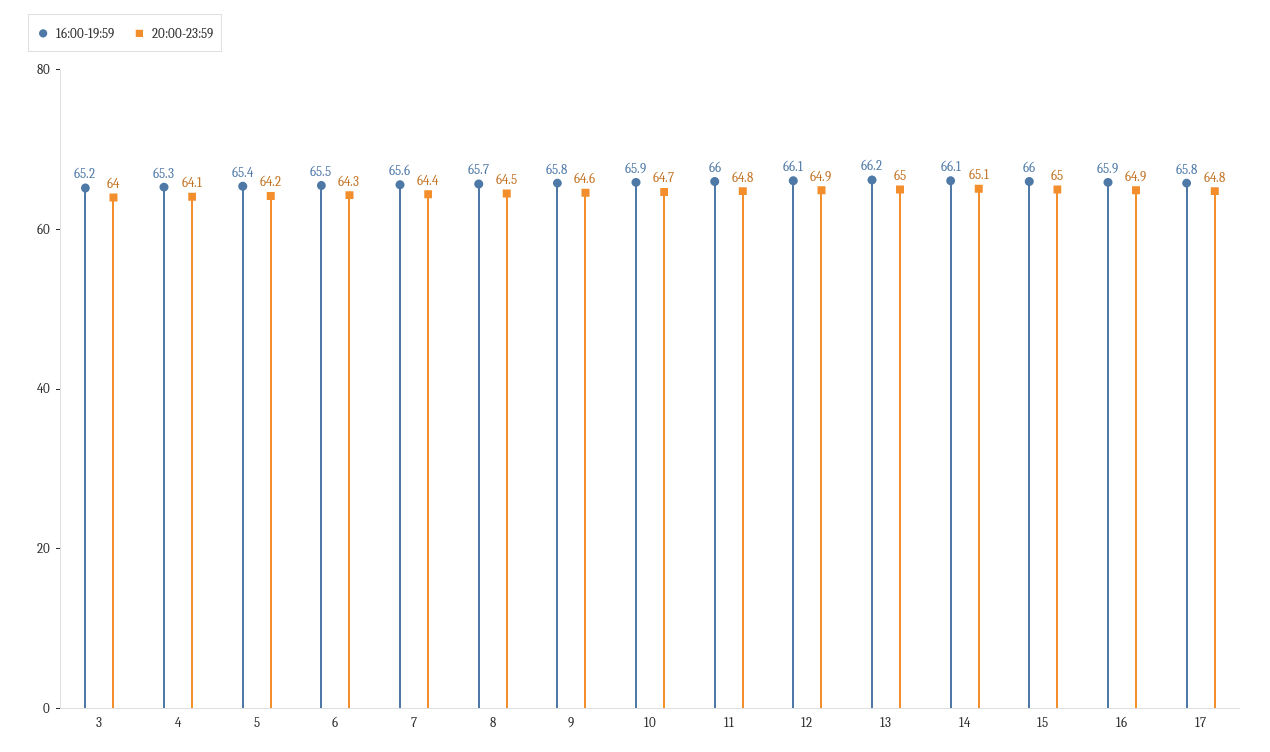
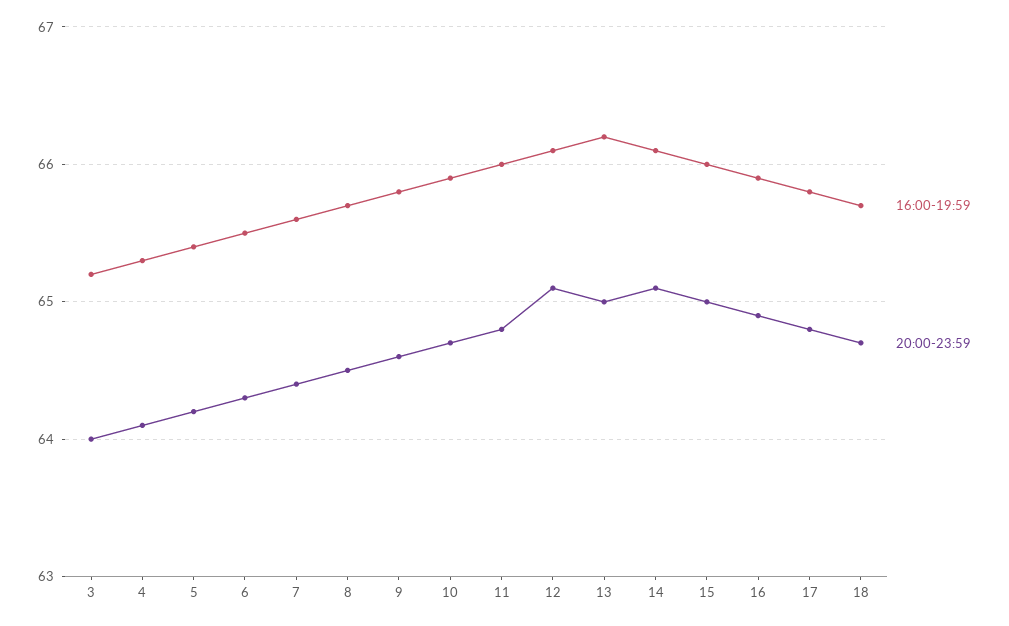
  {
    "16:00-19:59": {
      "3": 65.2,
      "4": 65.3,
      "5": 65.4,
      "6": 65.5,
      "7": 65.6,
      "8": 65.7,
      "9": 65.8,
      "10": 65.9,
      "11": 66,
      "12": 66.1,
      "13": 66.2,
      "14": 66.1,
      "15": 66,
      "16": 65.9,
-     "17": 65.8
+     "17": 65.8,
+     "18": 65.7
    },
    "20:00-23:59": {
      "3": 64,
      "4": 64.1,
      "5": 64.2,
      "6": 64.3,
      "7": 64.4,
      "8": 64.5,
      "9": 64.6,
      "10": 64.7,
      "11": 64.8,
-     "12": 64.9,
+     "12": 65.1,
      "13": 65,
      "14": 65.1,
      "15": 65,
      "16": 64.9,
-     "17": 64.8
+     "17": 64.8,
+     "18": 64.7
    }
  }

